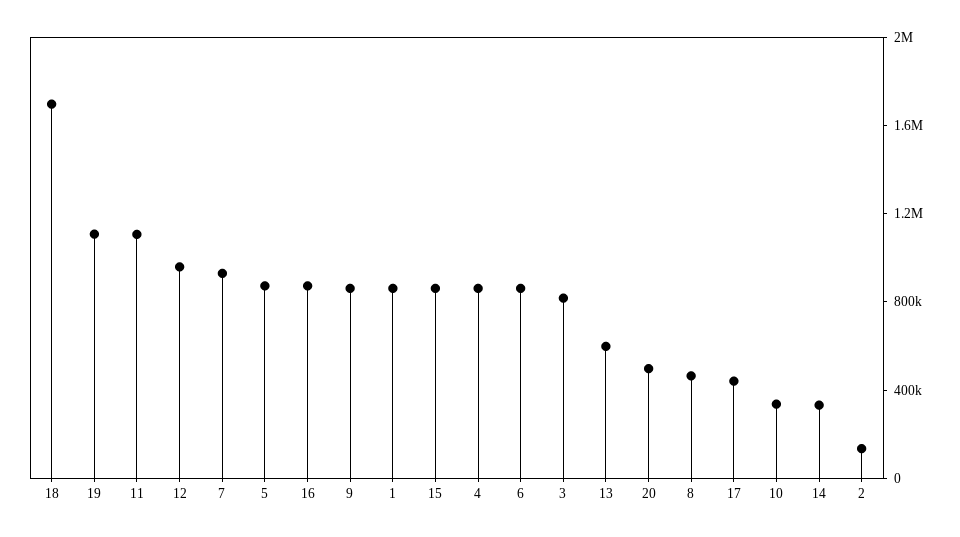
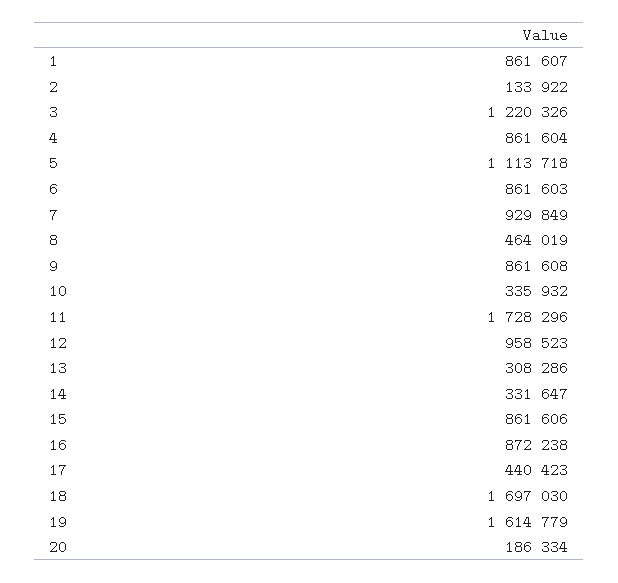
  {
    "18": 1697030,
-   "19": 1100000,
+   "19": 1614779,
-   "11": 1100000,
+   "11": 1728296,
    "12": 958523,
    "7": 929849,
-   "5": 900000,
+   "5": 1113718,
    "16": 872238,
    "9": 861608,
    "1": 861607,
    "15": 861606,
    "4": 861604,
    "6": 861603,
-   "3": 800000,
+   "3": 1220326,
-   "13": 600000,
+   "13": 308286,
-   "20": 500000,
+   "20": 186334,
    "8": 464019,
    "17": 440423,
    "10": 335932,
    "14": 331647,
    "2": 133922
  }

